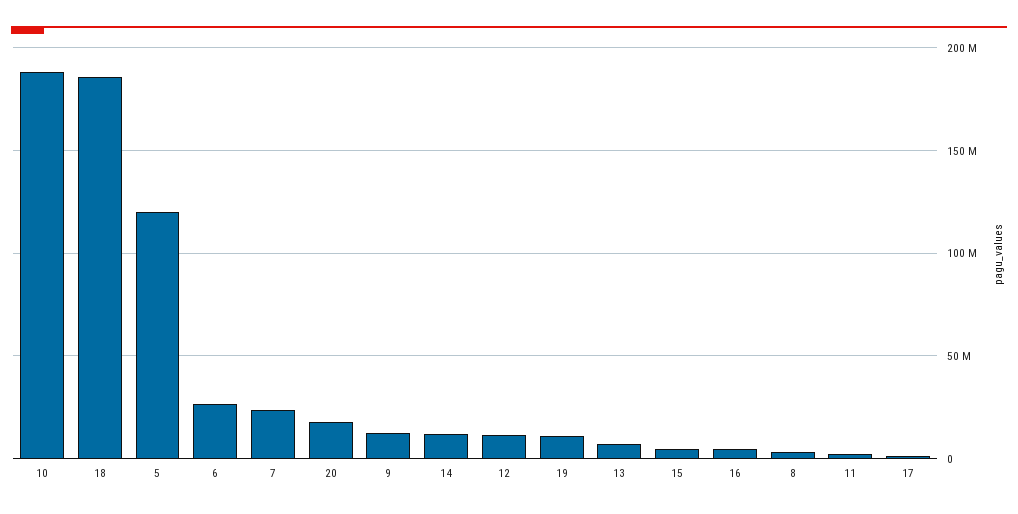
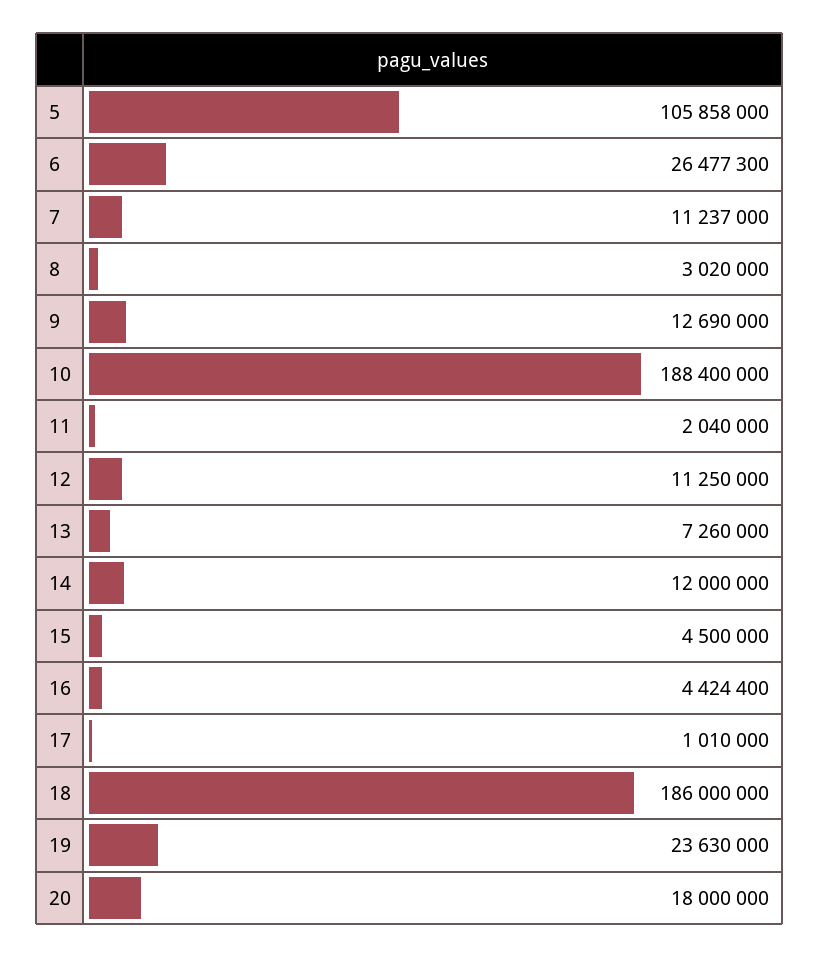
  {
    "10": 188400000,
    "18": 186000000,
-   "5": 120000000,
+   "5": 105858000,
    "6": 26477300,
-   "7": 25000000,
+   "7": 11237000,
    "20": 18000000,
    "9": 12690000,
    "14": 12000000,
    "12": 11250000,
-   "19": 10000000,
+   "19": 23630000,
    "13": 7260000,
    "15": 4500000,
    "16": 4424400,
    "8": 3020000,
    "11": 2040000,
    "17": 1010000
  }

